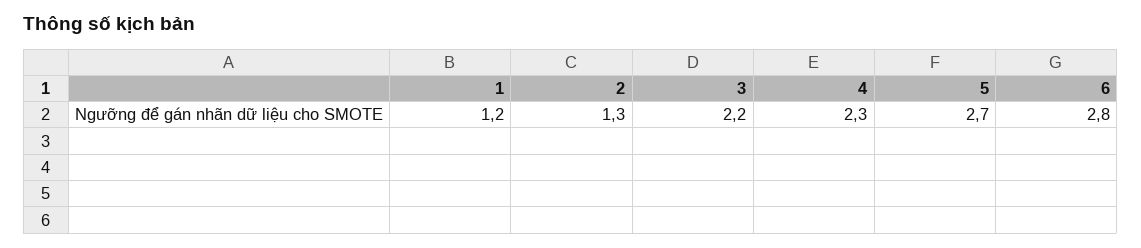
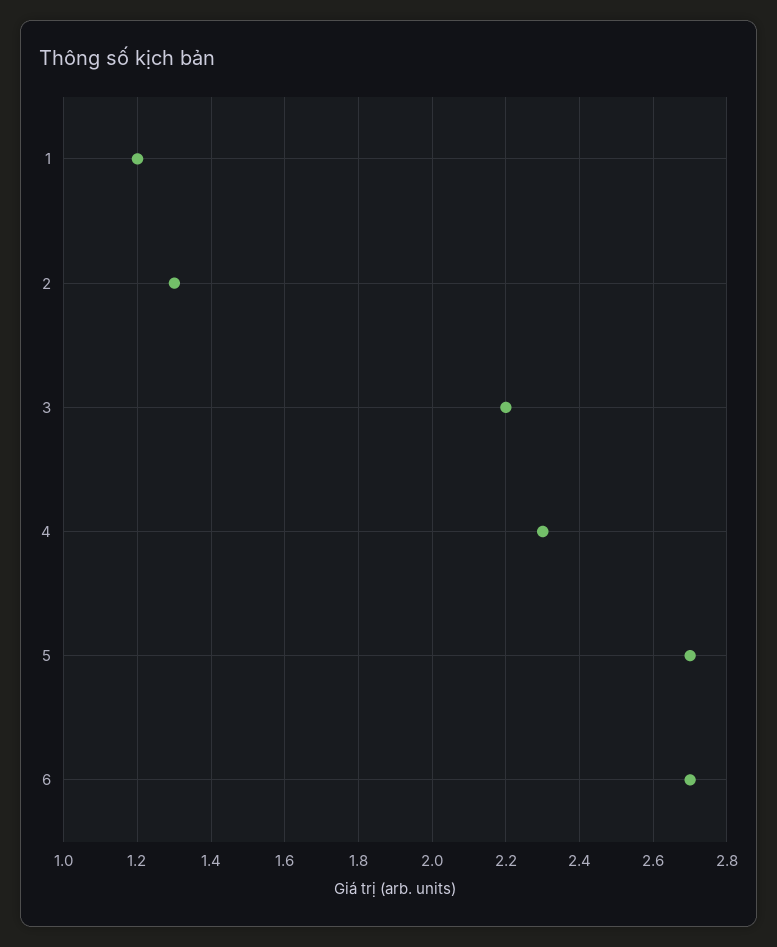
  {
    "1": 1.2,
    "2": 1.3,
    "3": 2.2,
    "4": 2.3,
    "5": 2.7,
-   "6": 2.8
+   "6": 2.7
  }

